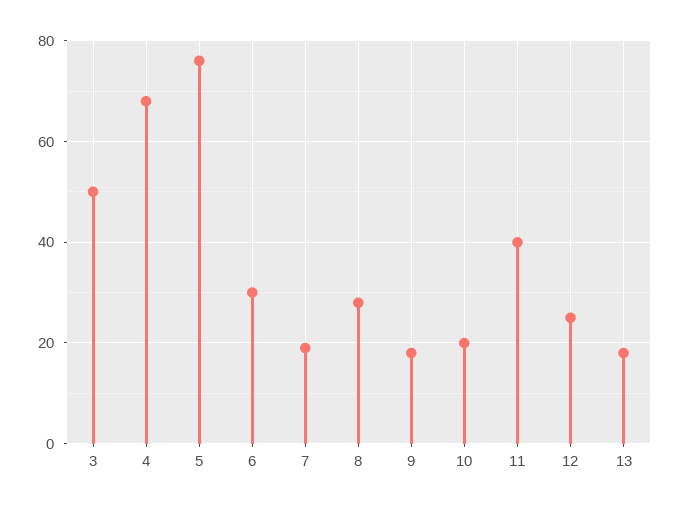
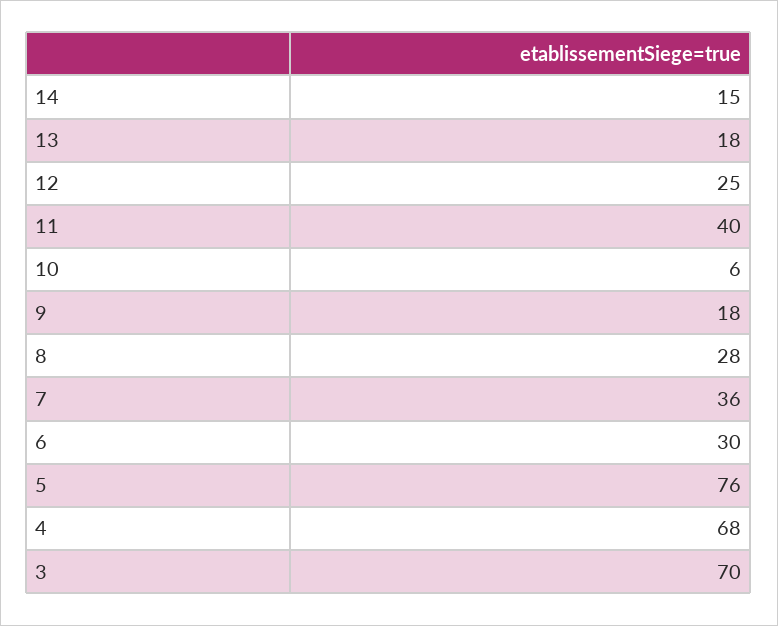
  {
-   "3": 50,
+   "3": 70,
    "4": 68,
    "5": 76,
    "6": 30,
-   "7": 20,
+   "7": 36,
    "8": 28,
    "9": 18,
-   "10": 20,
+   "10": 6,
    "11": 40,
    "12": 25,
-   "13": 18
+   "13": 18,
+   "14": 15
  }

